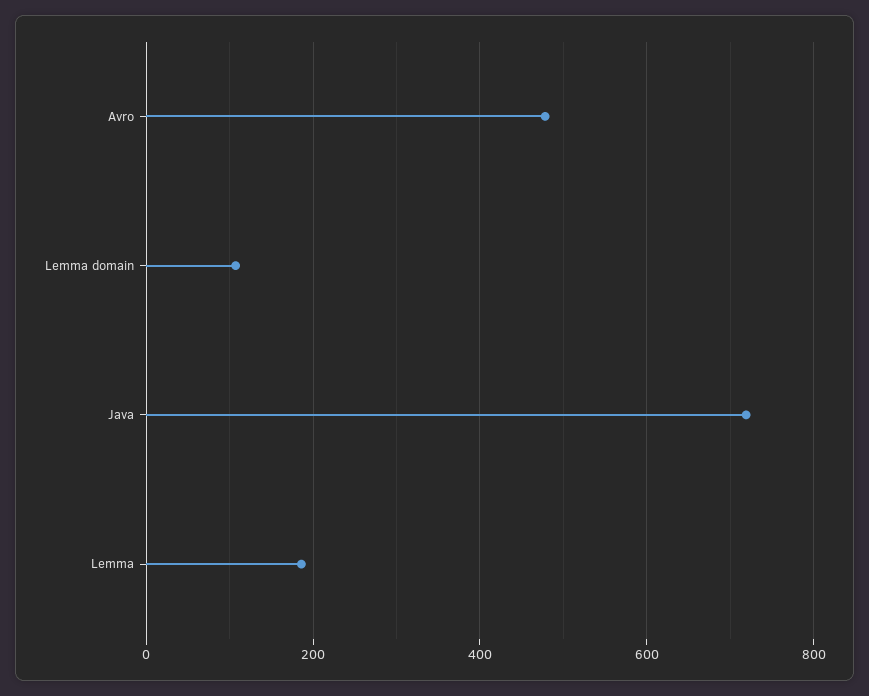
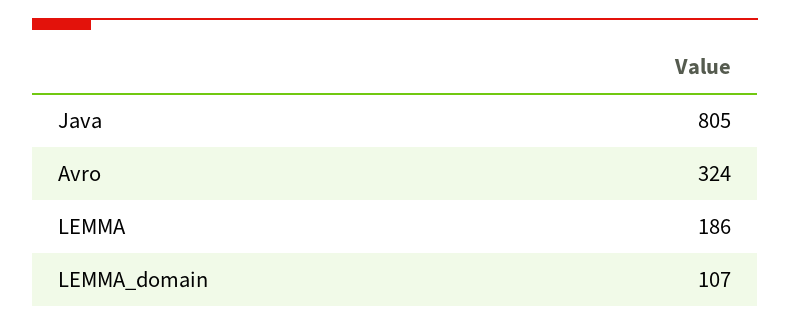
  {
-   "Avro": 480,
+   "Avro": 324,
    "Lemma domain": 107,
-   "Java": 720,
+   "Java": 805,
    "Lemma": 186
  }

